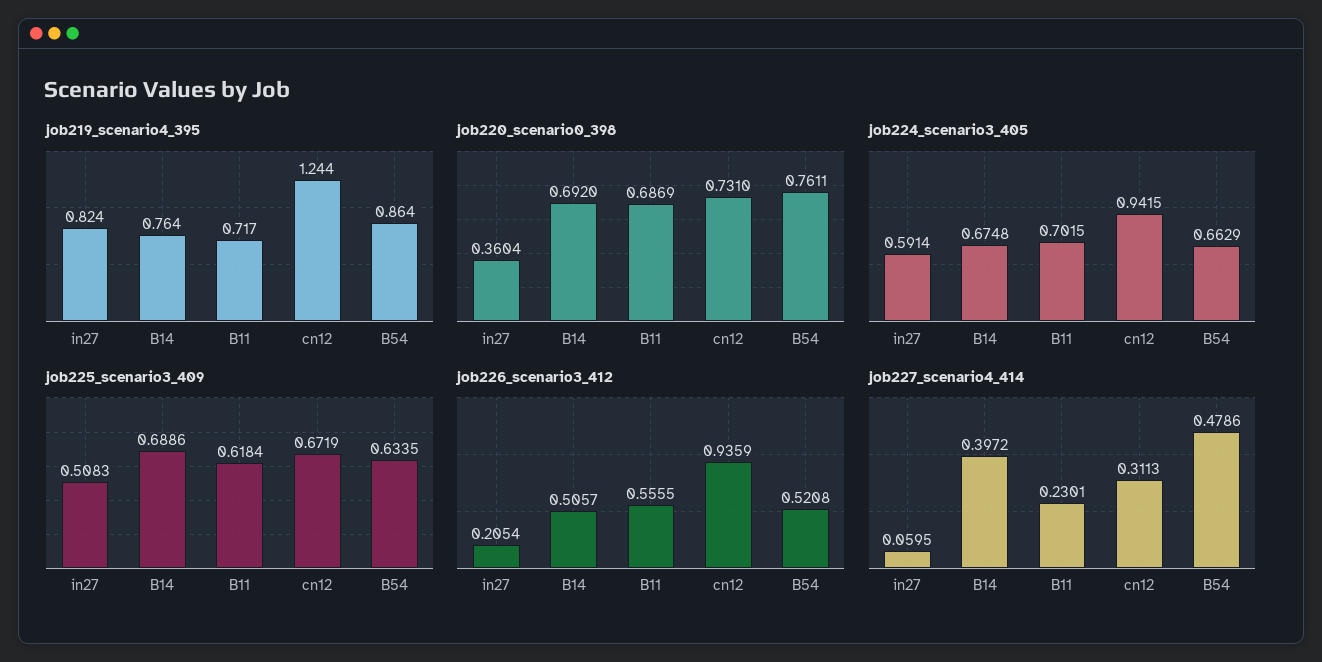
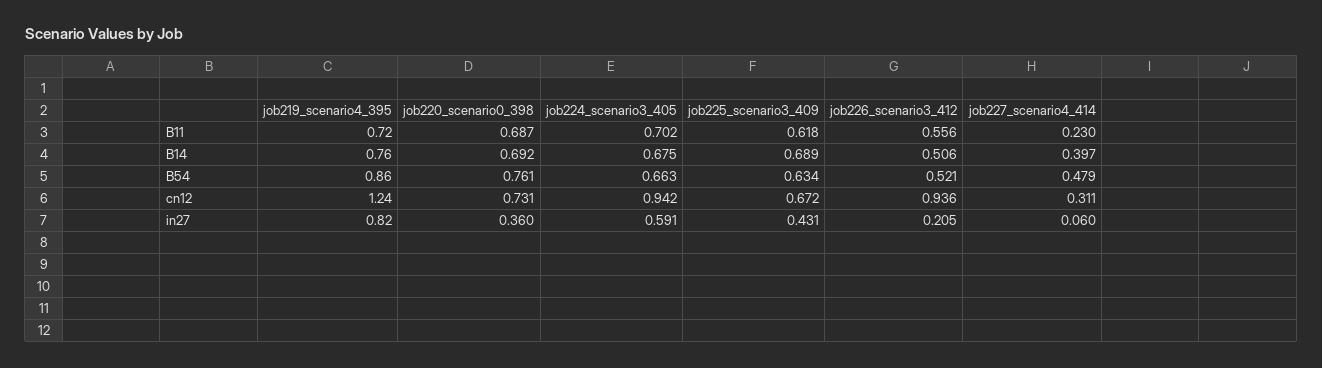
  {
    "job219_scenario4_395": {
      "in27": 0.824,
      "B14": 0.764,
      "B11": 0.717,
      "cn12": 1.244,
      "B54": 0.864
    },
    "job220_scenario0_398": {
      "in27": 0.3604,
      "B14": 0.692,
      "B11": 0.6869,
      "cn12": 0.731,
      "B54": 0.7611
    },
    "job224_scenario3_405": {
      "in27": 0.5914,
      "B14": 0.6748,
      "B11": 0.7015,
      "cn12": 0.9415,
      "B54": 0.6629
    },
    "job225_scenario3_409": {
-     "in27": 0.5083,
+     "in27": 0.431,
      "B14": 0.6886,
      "B11": 0.6184,
      "cn12": 0.6719,
      "B54": 0.6335
    },
    "job226_scenario3_412": {
      "in27": 0.2054,
      "B14": 0.5057,
      "B11": 0.5555,
      "cn12": 0.9359,
      "B54": 0.5208
    },
    "job227_scenario4_414": {
      "in27": 0.0595,
      "B14": 0.3972,
      "B11": 0.2301,
      "cn12": 0.3113,
      "B54": 0.4786
    }
  }

